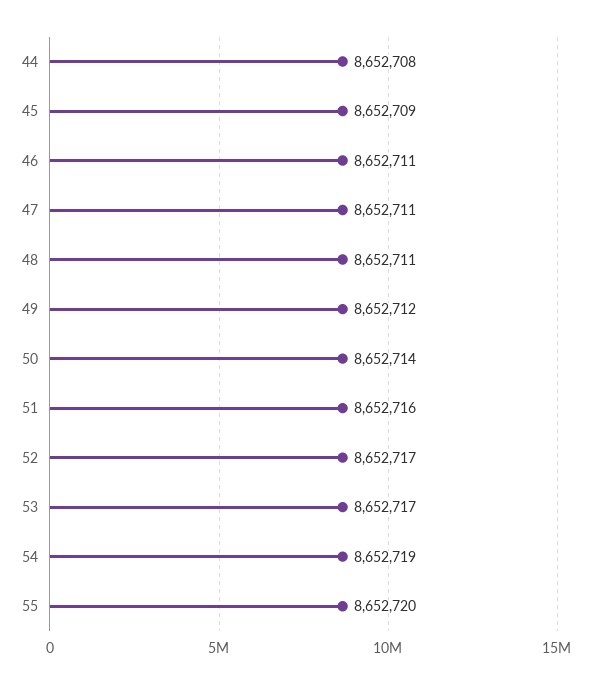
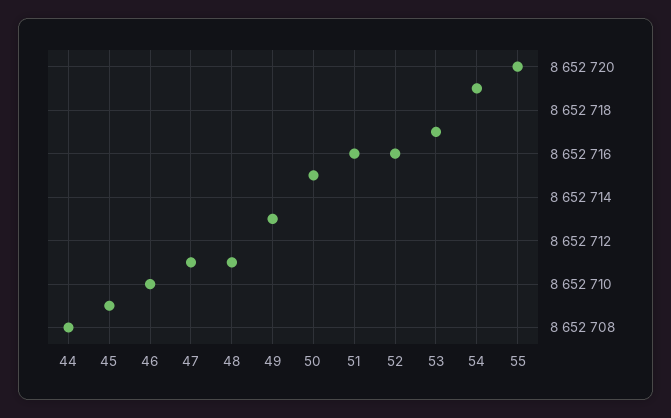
  {
    "44": 8652708,
    "45": 8652709,
-   "46": 8652711,
+   "46": 8652710,
    "47": 8652711,
    "48": 8652711,
-   "49": 8652712,
+   "49": 8652713,
-   "50": 8652714,
+   "50": 8652715,
    "51": 8652716,
-   "52": 8652717,
+   "52": 8652716,
    "53": 8652717,
    "54": 8652719,
    "55": 8652720
  }

